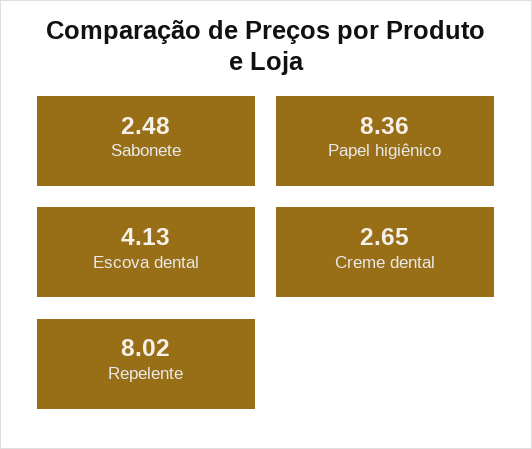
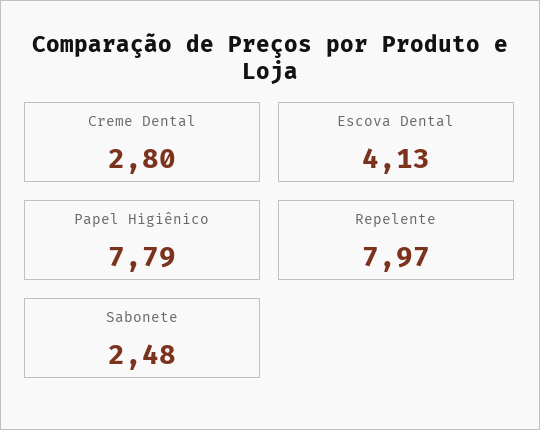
  {
    "Sabonete": 2.48,
-   "Papel higiênico": 8.36,
+   "Papel higiênico": 7.79,
    "Escova dental": 4.13,
-   "Creme dental": 2.65,
+   "Creme dental": 2.8,
-   "Repelente": 8.02
+   "Repelente": 7.97
  }

